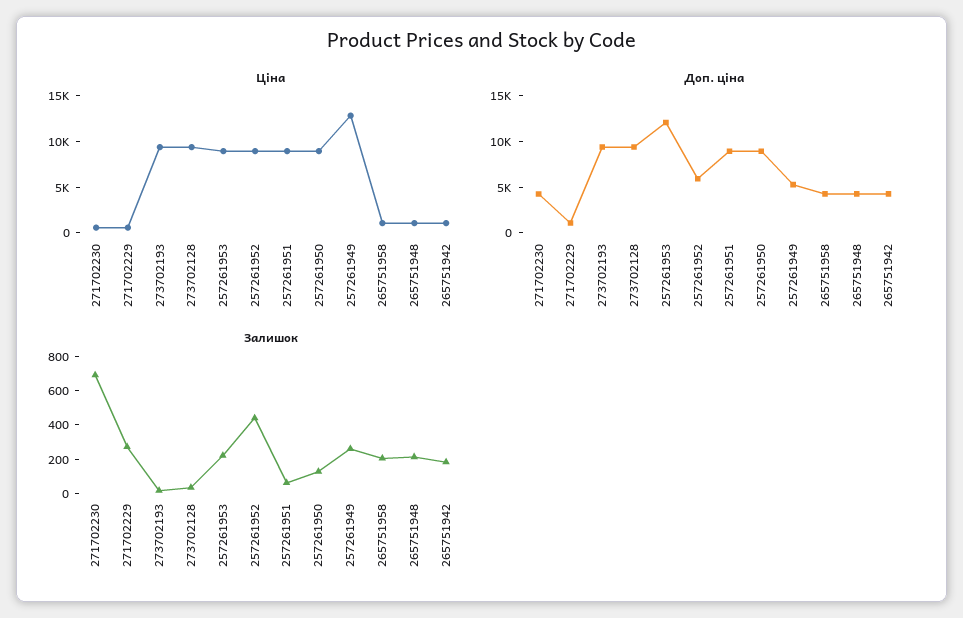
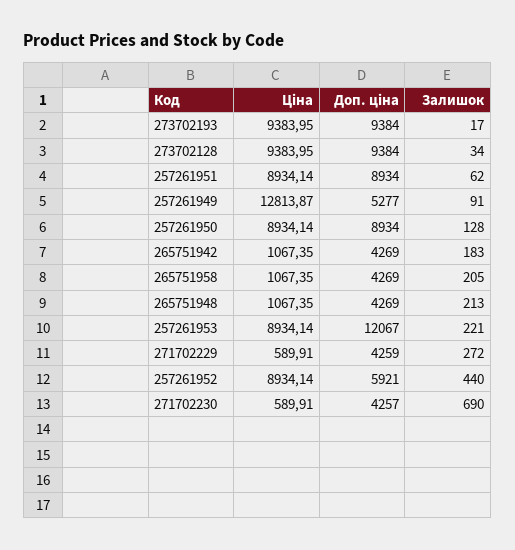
  {
    "Ціна": {
      "271702230": 589.91,
      "271702229": 589.91,
      "273702193": 9383.95,
      "273702128": 9383.95,
      "257261953": 8934.14,
      "257261952": 8934.14,
      "257261951": 8934.14,
      "257261950": 8934.14,
      "257261949": 12813.87,
      "265751958": 1067.35,
      "265751948": 1067.35,
      "265751942": 1067.35
    },
    "Доп. ціна": {
      "271702230": 4257,
-     "271702229": 1000,
+     "271702229": 4259,
      "273702193": 9384,
      "273702128": 9384,
      "257261953": 12067,
      "257261952": 5921,
      "257261951": 8934,
      "257261950": 8934,
      "257261949": 5277,
      "265751958": 4269,
      "265751948": 4269,
      "265751942": 4269
    },
    "Залишок": {
      "271702230": 690,
      "271702229": 272,
      "273702193": 17,
      "273702128": 34,
      "257261953": 221,
      "257261952": 440,
      "257261951": 62,
      "257261950": 128,
-     "257261949": 250,
+     "257261949": 91,
      "265751958": 205,
      "265751948": 213,
      "265751942": 183
    }
  }

